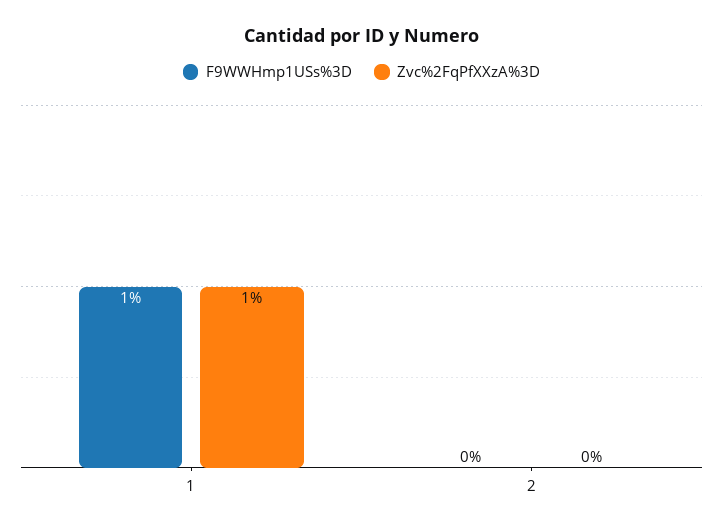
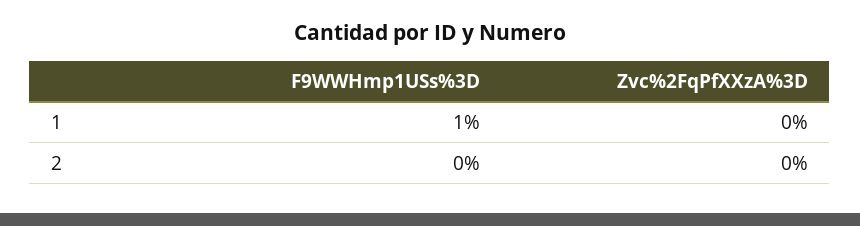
  {
    "F9WWHmp1USs%3D": {
      "1": 1,
      "2": 0
    },
    "Zvc%2FqPfXXzA%3D": {
-     "1": 1,
+     "1": 0,
      "2": 0
    }
  }

